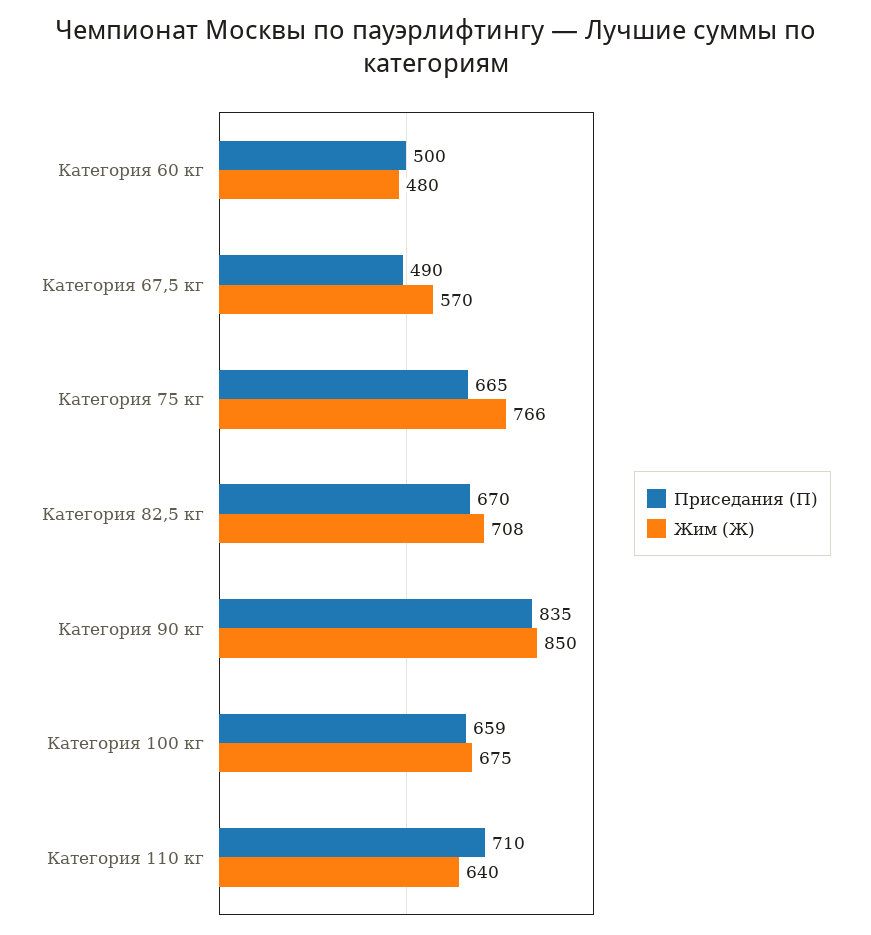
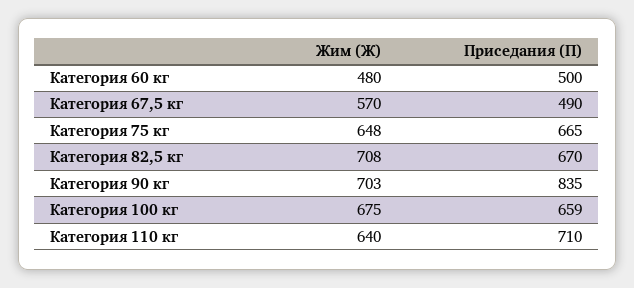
  {
    "Приседания (П)": {
      "Категория 60 кг": 500,
      "Категория 67,5 кг": 490,
      "Категория 75 кг": 665,
      "Категория 82,5 кг": 670,
      "Категория 90 кг": 835,
      "Категория 100 кг": 659,
      "Категория 110 кг": 710
    },
    "Жим (Ж)": {
      "Категория 60 кг": 480,
      "Категория 67,5 кг": 570,
-     "Категория 75 кг": 766,
+     "Категория 75 кг": 648,
      "Категория 82,5 кг": 708,
-     "Категория 90 кг": 850,
+     "Категория 90 кг": 703,
      "Категория 100 кг": 675,
      "Категория 110 кг": 640
    }
  }

